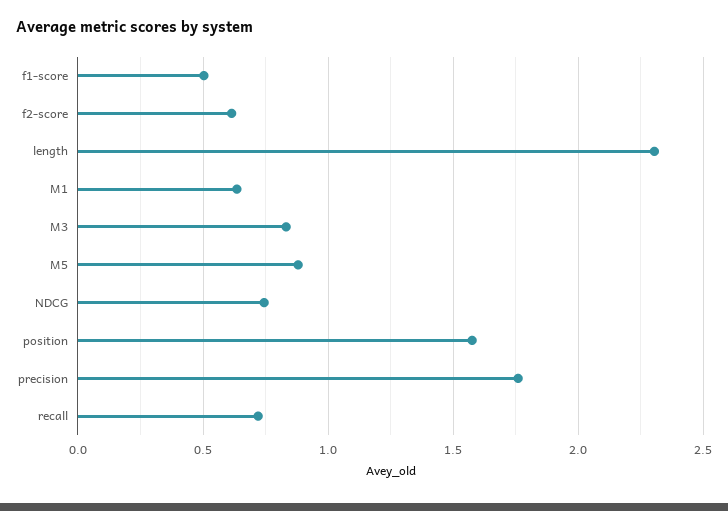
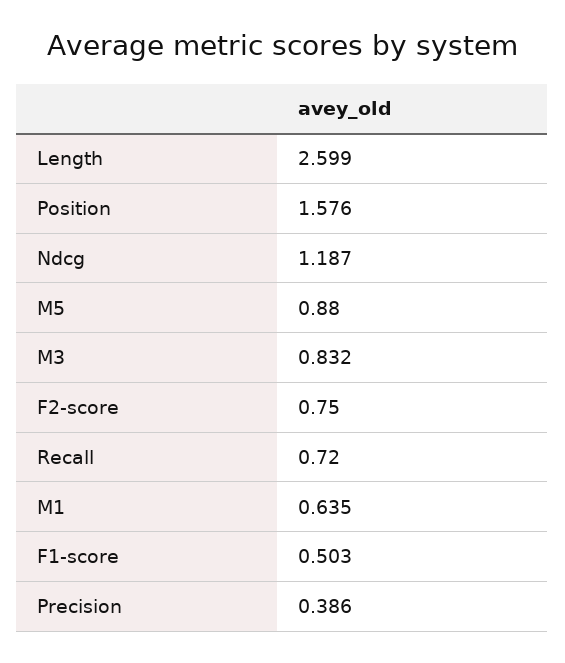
  {
    "f1-score": 0.503,
-   "f2-score": 0.6,
+   "f2-score": 0.75,
-   "length": 2.3,
+   "length": 2.599,
    "M1": 0.635,
    "M3": 0.832,
    "M5": 0.88,
-   "NDCG": 0.75,
+   "NDCG": 1.187,
    "position": 1.576,
-   "precision": 1.75,
+   "precision": 0.386,
    "recall": 0.72
  }

